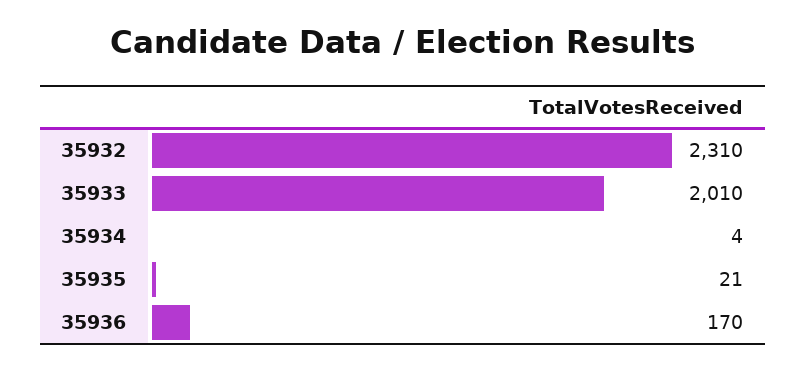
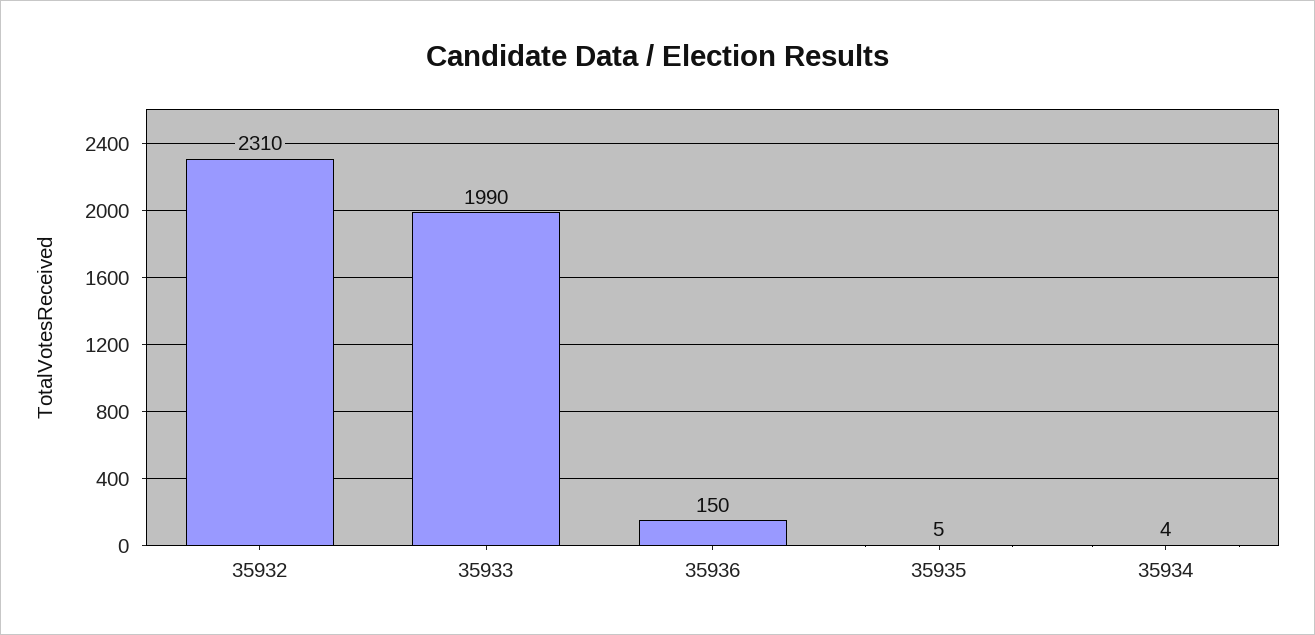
  {
    "35932": 2310,
-   "35933": 2010,
+   "35933": 1990,
    "35934": 4,
-   "35935": 21,
+   "35935": 5,
-   "35936": 170
+   "35936": 150
  }

